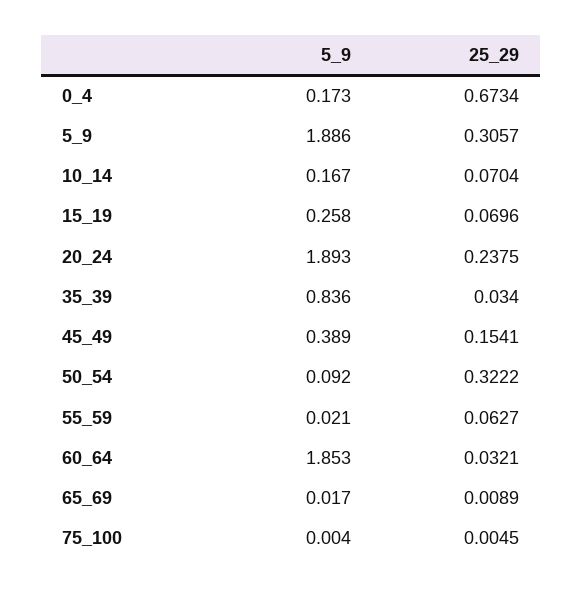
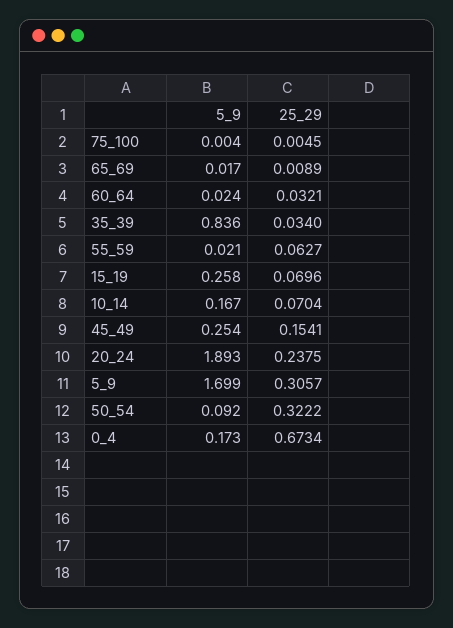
  {
    "5_9": {
      "0_4": 0.173,
-     "5_9": 1.886,
+     "5_9": 1.699,
      "10_14": 0.167,
      "15_19": 0.258,
      "20_24": 1.893,
      "35_39": 0.836,
-     "45_49": 0.389,
+     "45_49": 0.254,
      "50_54": 0.092,
      "55_59": 0.021,
-     "60_64": 1.853,
+     "60_64": 0.024,
      "65_69": 0.017,
      "75_100": 0.004
    },
    "25_29": {
      "0_4": 0.6734,
      "5_9": 0.3057,
      "10_14": 0.0704,
      "15_19": 0.0696,
      "20_24": 0.2375,
      "35_39": 0.034,
      "45_49": 0.1541,
      "50_54": 0.3222,
      "55_59": 0.0627,
      "60_64": 0.0321,
      "65_69": 0.0089,
      "75_100": 0.0045
    }
  }

